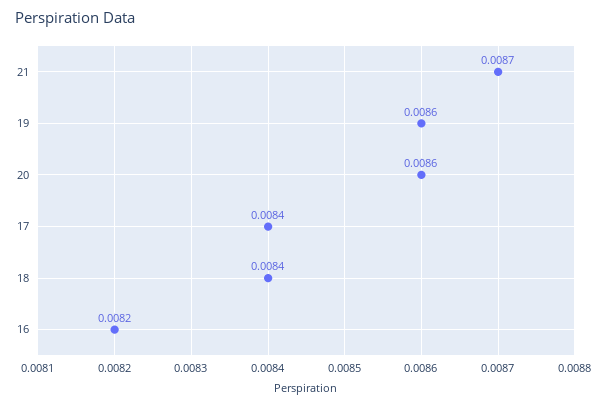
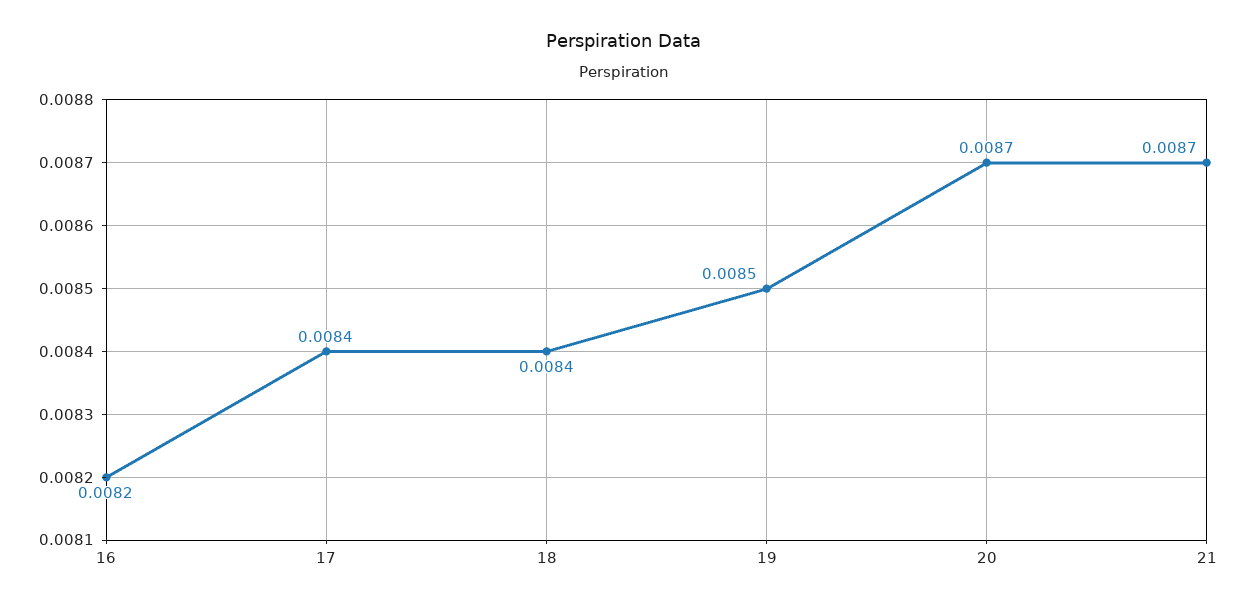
  {
    "21": 0.0087,
-   "19": 0.0086,
+   "19": 0.0085,
-   "20": 0.0086,
+   "20": 0.0087,
    "17": 0.0084,
    "18": 0.0084,
    "16": 0.0082
  }

